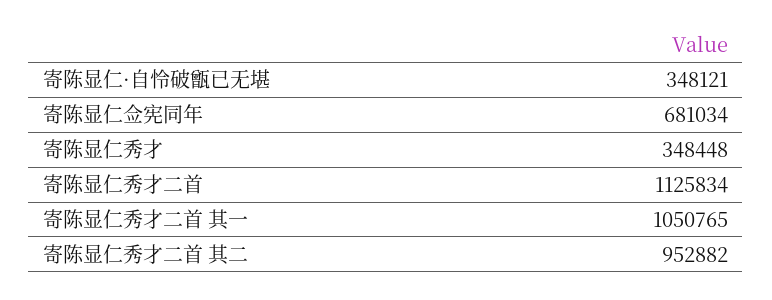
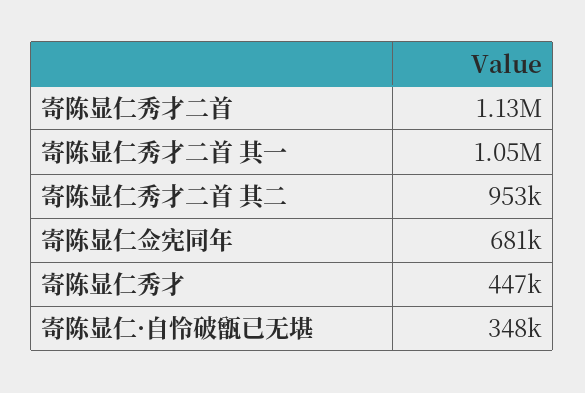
  {
    "寄陈显仁·自怜破甑已无堪": 348121,
    "寄陈显仁佥宪同年": 681034,
-   "寄陈显仁秀才": 348448,
+   "寄陈显仁秀才": 447000,
    "寄陈显仁秀才二首": 1125834,
    "寄陈显仁秀才二首 其一": 1050765,
    "寄陈显仁秀才二首 其二": 952882
  }

